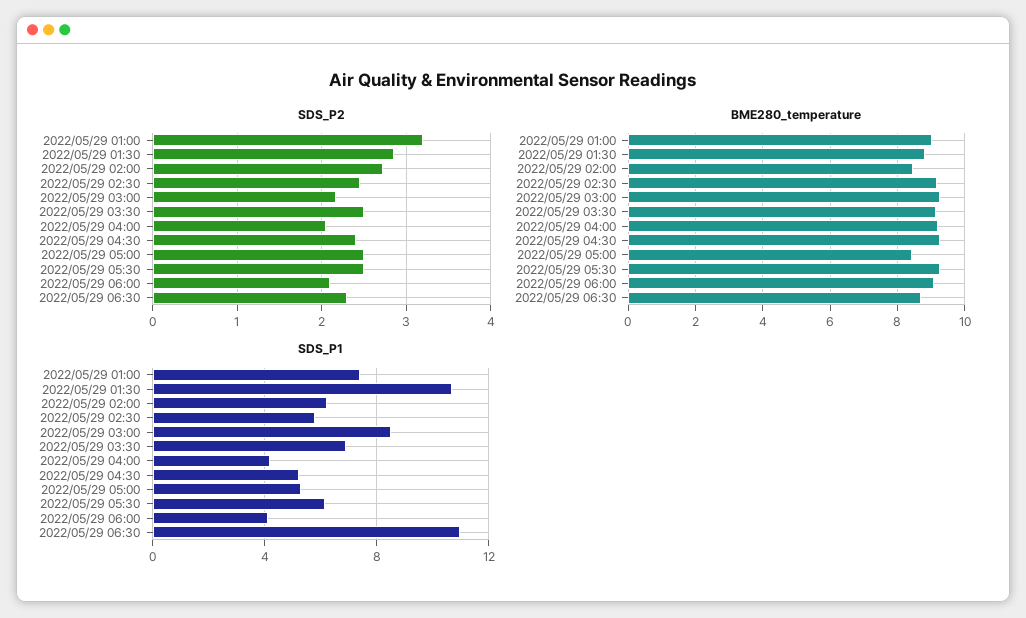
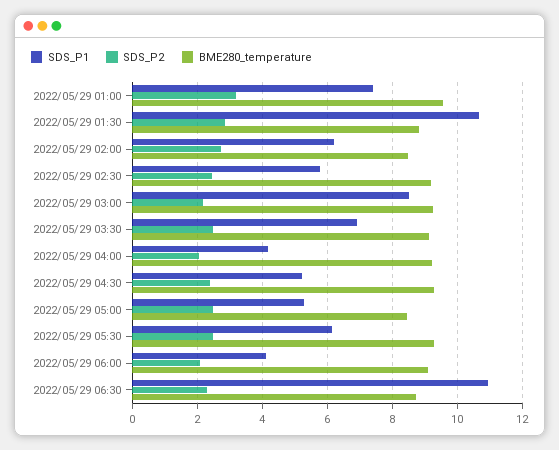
  {
    "SDS_P2": {
      "2022/05/29 01:00": 3.2,
      "2022/05/29 01:30": 2.9,
      "2022/05/29 02:00": 2.7,
      "2022/05/29 02:30": 2.5,
      "2022/05/29 03:00": 2.2,
      "2022/05/29 03:30": 2.5,
      "2022/05/29 04:00": 2.1,
      "2022/05/29 04:30": 2.4,
      "2022/05/29 05:00": 2.5,
      "2022/05/29 05:30": 2.5,
      "2022/05/29 06:00": 2.1,
      "2022/05/29 06:30": 2.3
    },
    "BME280_temperature": {
-     "2022/05/29 01:00": 9,
+     "2022/05/29 01:00": 9.6,
      "2022/05/29 01:30": 8.8,
      "2022/05/29 02:00": 8.4,
      "2022/05/29 02:30": 9.2,
      "2022/05/29 03:00": 9.2,
      "2022/05/29 03:30": 9.2,
      "2022/05/29 04:00": 9.2,
      "2022/05/29 04:30": 9.2,
      "2022/05/29 05:00": 8.4,
      "2022/05/29 05:30": 9.2,
      "2022/05/29 06:00": 9,
      "2022/05/29 06:30": 8.8
    },
    "SDS_P1": {
      "2022/05/29 01:00": 7.4,
      "2022/05/29 01:30": 10.6,
      "2022/05/29 02:00": 6.2,
      "2022/05/29 02:30": 5.8,
      "2022/05/29 03:00": 8.6,
      "2022/05/29 03:30": 7,
      "2022/05/29 04:00": 4.2,
      "2022/05/29 04:30": 5.2,
      "2022/05/29 05:00": 5.2,
      "2022/05/29 05:30": 6.2,
      "2022/05/29 06:00": 4.2,
      "2022/05/29 06:30": 11
    }
  }

